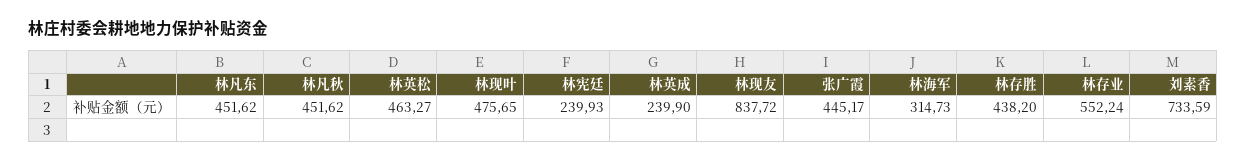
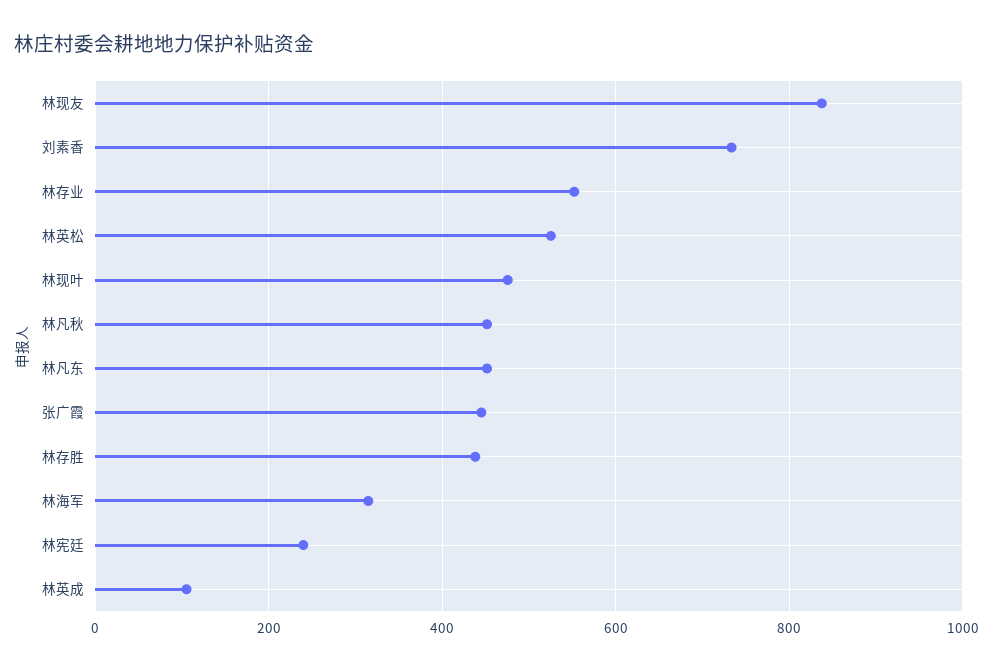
  {
    "林凡东": 451.62,
    "林凡秋": 451.62,
-   "林英松": 463.27,
+   "林英松": 520,
    "林现叶": 475.65,
    "林宪廷": 239.93,
-   "林英成": 239.9,
+   "林英成": 100,
    "林现友": 837.72,
    "张广霞": 445.17,
    "林海军": 314.73,
    "林存胜": 438.2,
    "林存业": 552.24,
    "刘素香": 733.59
  }

